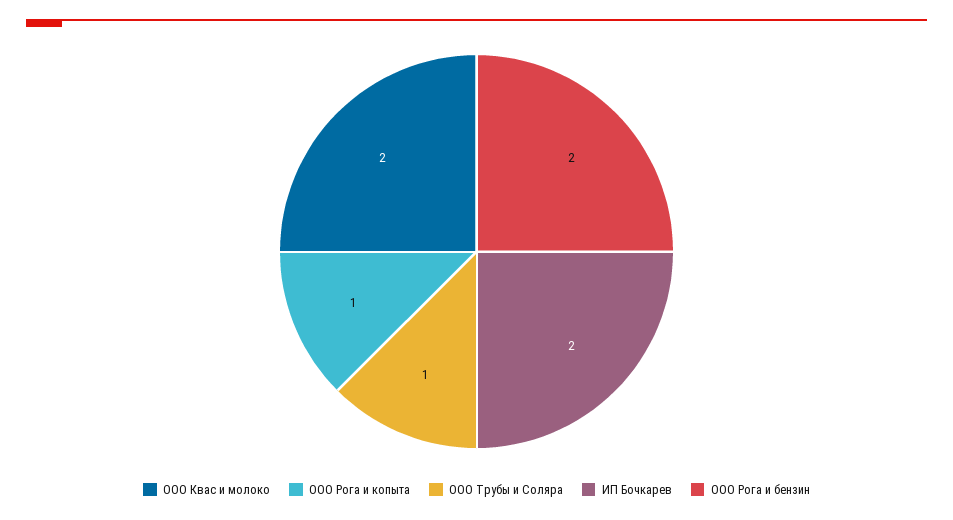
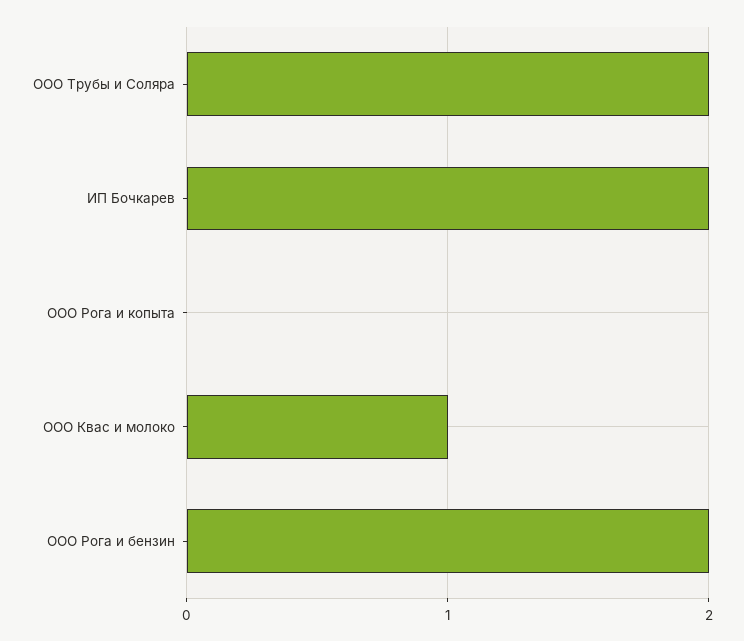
  {
-   "ООО Квас и молоко": 2,
+   "ООО Квас и молоко": 1,
-   "ООО Рога и копыта": 1,
+   "ООО Рога и копыта": 0,
-   "ООО Трубы и Соляра": 1,
+   "ООО Трубы и Соляра": 2,
    "ИП Бочкарев": 2,
    "ООО Рога и бензин": 2
  }

